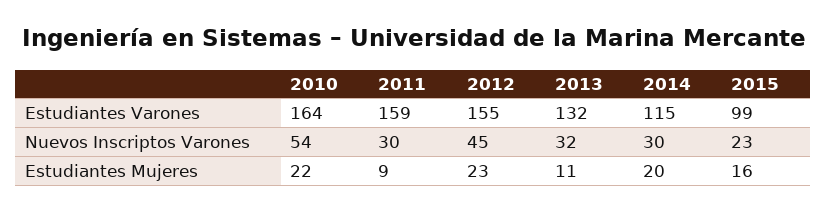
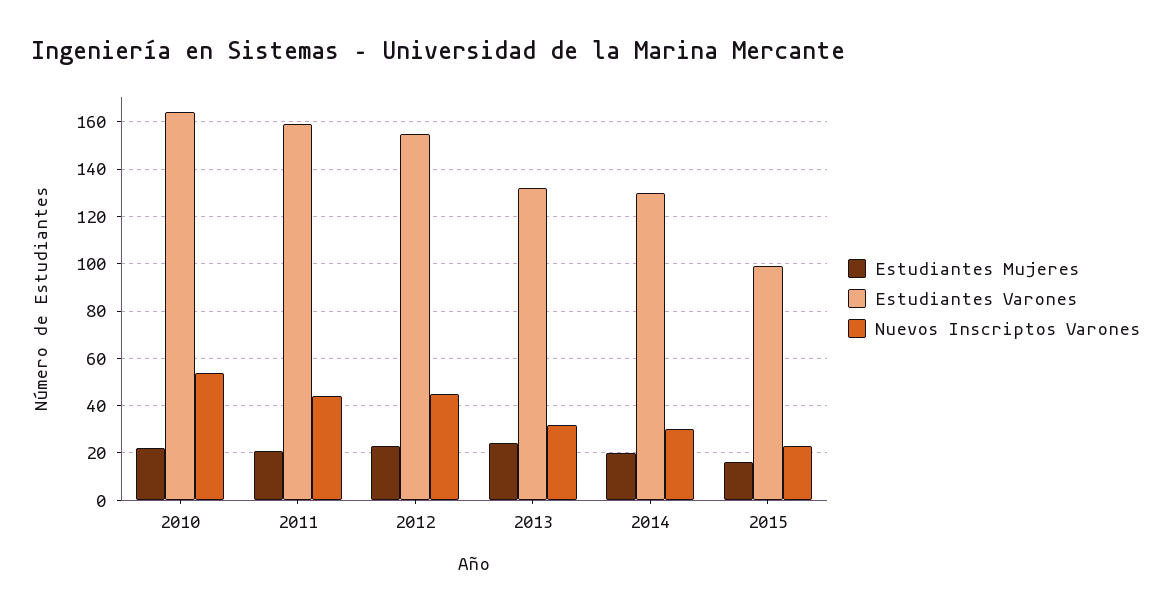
  {
    "Estudiantes Varones": {
      "2010": 164,
      "2011": 159,
      "2012": 155,
      "2013": 132,
-     "2014": 115,
+     "2014": 130,
      "2015": 99
    },
    "Nuevos Inscriptos Varones": {
      "2010": 54,
-     "2011": 30,
+     "2011": 45,
      "2012": 45,
      "2013": 32,
      "2014": 30,
      "2015": 23
    },
    "Estudiantes Mujeres": {
      "2010": 22,
-     "2011": 9,
+     "2011": 20,
      "2012": 23,
-     "2013": 11,
+     "2013": 25,
      "2014": 20,
      "2015": 16
    }
  }

